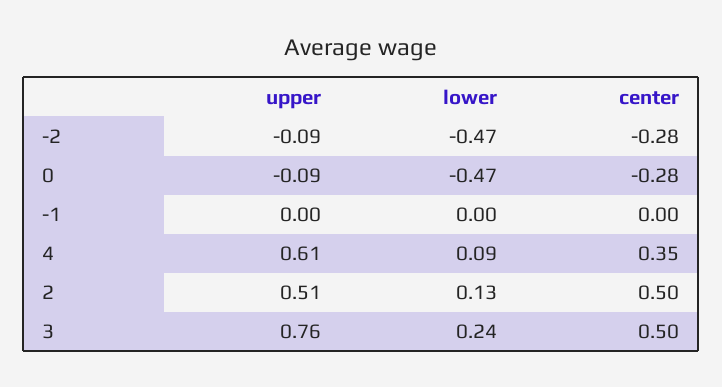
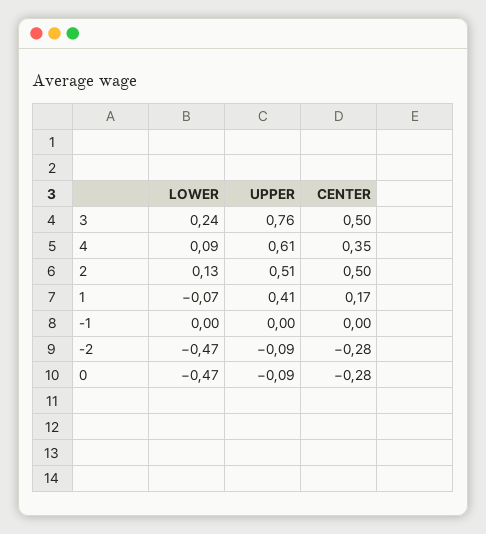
  {
    "upper": {
      "-2": -0.09,
      "0": -0.09,
      "-1": 0,
      "4": 0.61,
      "2": 0.51,
-     "3": 0.76
+     "3": 0.76,
+     "1": 0.41
    },
    "lower": {
      "-2": -0.47,
      "0": -0.47,
      "-1": 0,
      "4": 0.09,
      "2": 0.13,
-     "3": 0.24
+     "3": 0.24,
+     "1": -0.07
    },
    "center": {
      "-2": -0.28,
      "0": -0.28,
      "-1": 0,
      "4": 0.35,
      "2": 0.5,
-     "3": 0.5
+     "3": 0.5,
+     "1": 0.17
    }
  }

